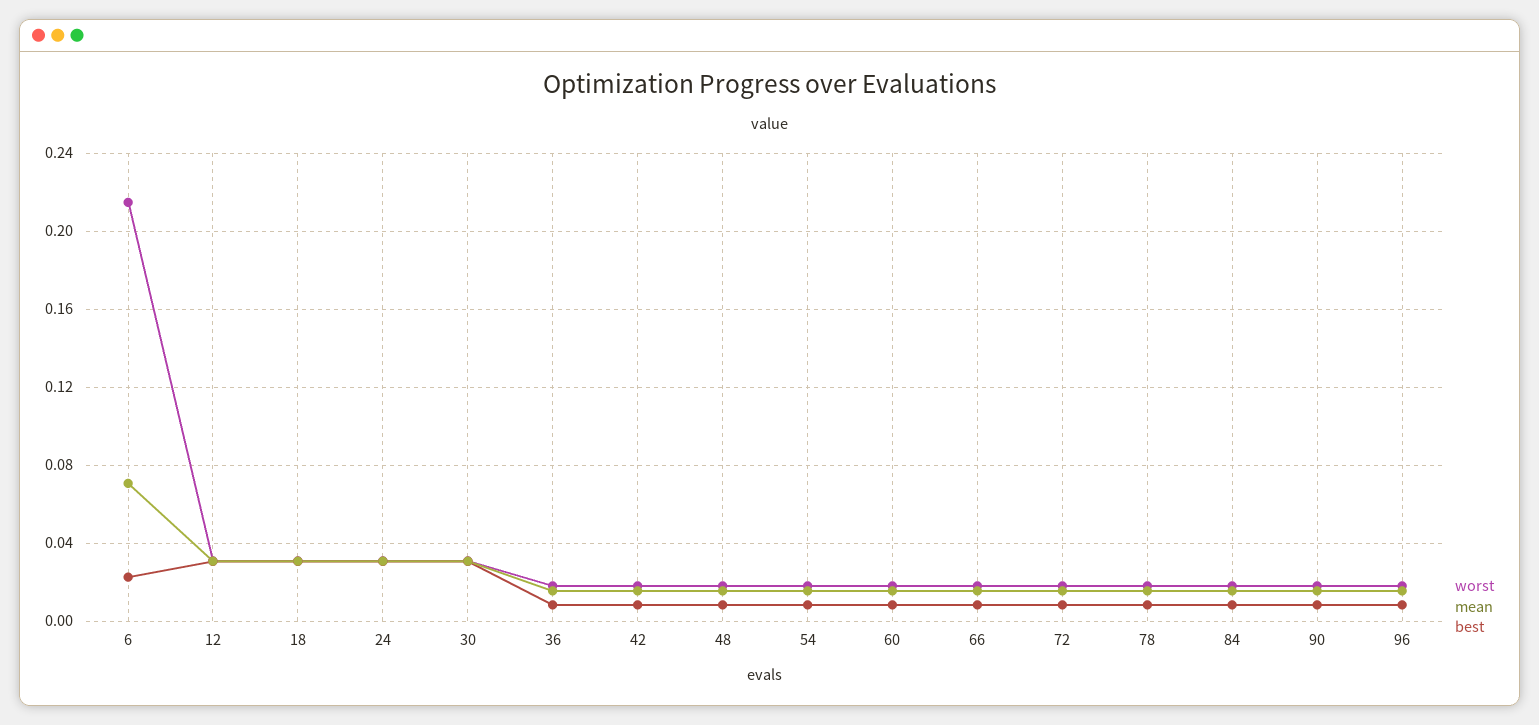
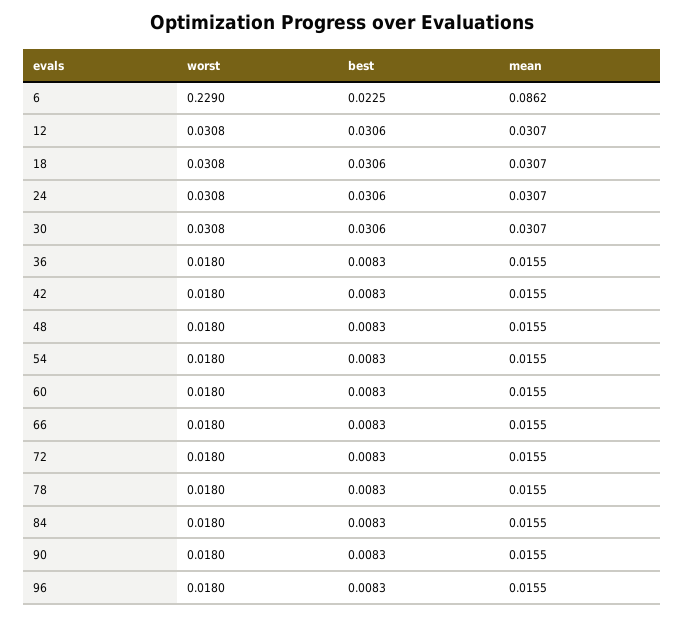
  {
    "worst": {
-     "6": 0.215,
+     "6": 0.229,
      "12": 0.0308,
      "18": 0.0308,
      "24": 0.0308,
      "30": 0.0308,
      "36": 0.018,
      "42": 0.018,
      "48": 0.018,
      "54": 0.018,
      "60": 0.018,
      "66": 0.018,
      "72": 0.018,
      "78": 0.018,
      "84": 0.018,
      "90": 0.018,
      "96": 0.018
    },
    "mean": {
-     "6": 0.07,
+     "6": 0.0862,
      "12": 0.0307,
      "18": 0.0307,
      "24": 0.0307,
      "30": 0.0307,
      "36": 0.0155,
      "42": 0.0155,
      "48": 0.0155,
      "54": 0.0155,
      "60": 0.0155,
      "66": 0.0155,
      "72": 0.0155,
      "78": 0.0155,
      "84": 0.0155,
      "90": 0.0155,
      "96": 0.0155
    },
    "best": {
      "6": 0.0225,
      "12": 0.0306,
      "18": 0.0306,
      "24": 0.0306,
      "30": 0.0306,
      "36": 0.0083,
      "42": 0.0083,
      "48": 0.0083,
      "54": 0.0083,
      "60": 0.0083,
      "66": 0.0083,
      "72": 0.0083,
      "78": 0.0083,
      "84": 0.0083,
      "90": 0.0083,
      "96": 0.0083
    }
  }

